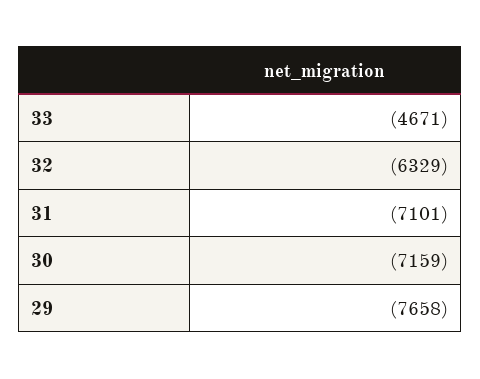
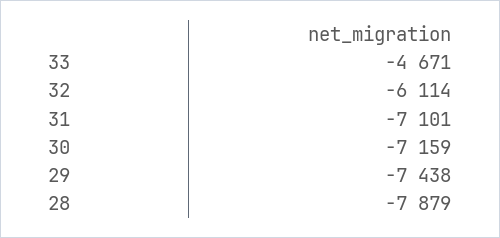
  {
    "33": -4671,
-   "32": -6329,
+   "32": -6114,
    "31": -7101,
    "30": -7159,
-   "29": -7658
+   "29": -7438,
+   "28": -7879
  }

